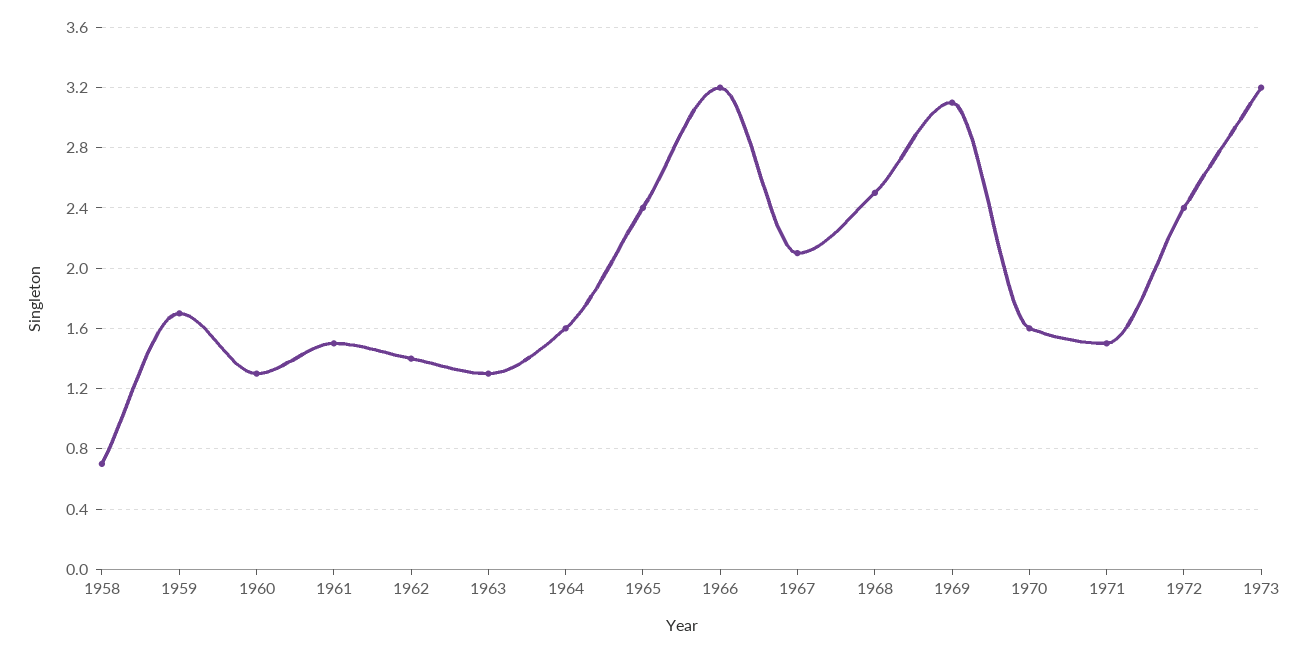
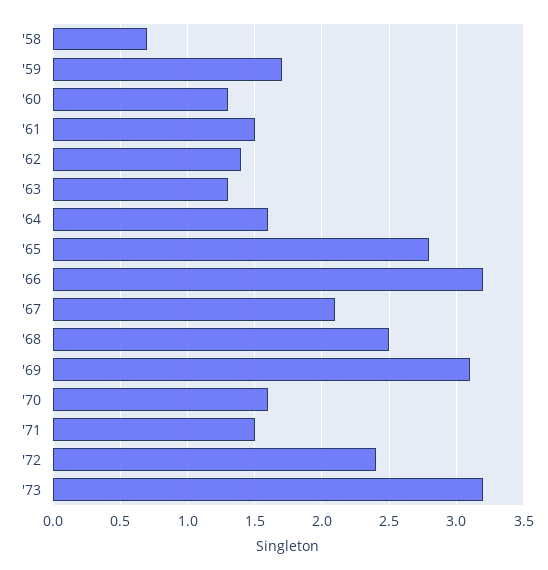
  {
    "1958": 0.7,
    "1959": 1.7,
    "1960": 1.3,
    "1961": 1.5,
    "1962": 1.4,
    "1963": 1.3,
    "1964": 1.6,
-   "1965": 2.4,
+   "1965": 2.8,
    "1966": 3.2,
    "1967": 2.1,
    "1968": 2.5,
    "1969": 3.1,
    "1970": 1.6,
    "1971": 1.5,
    "1972": 2.4,
    "1973": 3.2
  }

